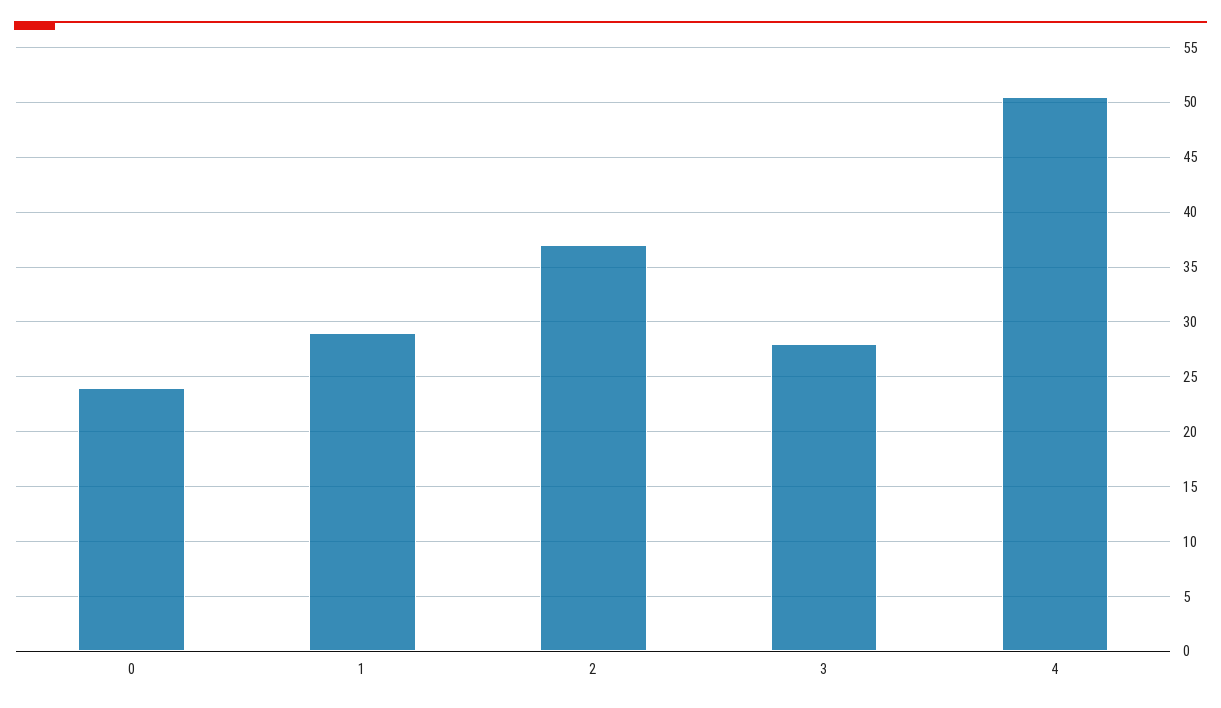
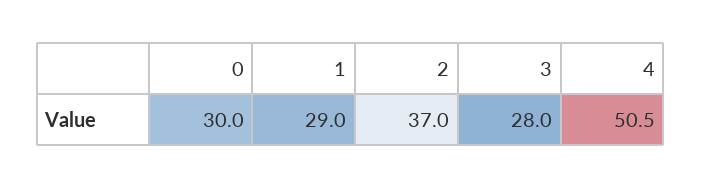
  {
-   "0": 24,
+   "0": 30,
    "1": 29,
    "2": 37,
    "3": 28,
    "4": 50.5
  }

